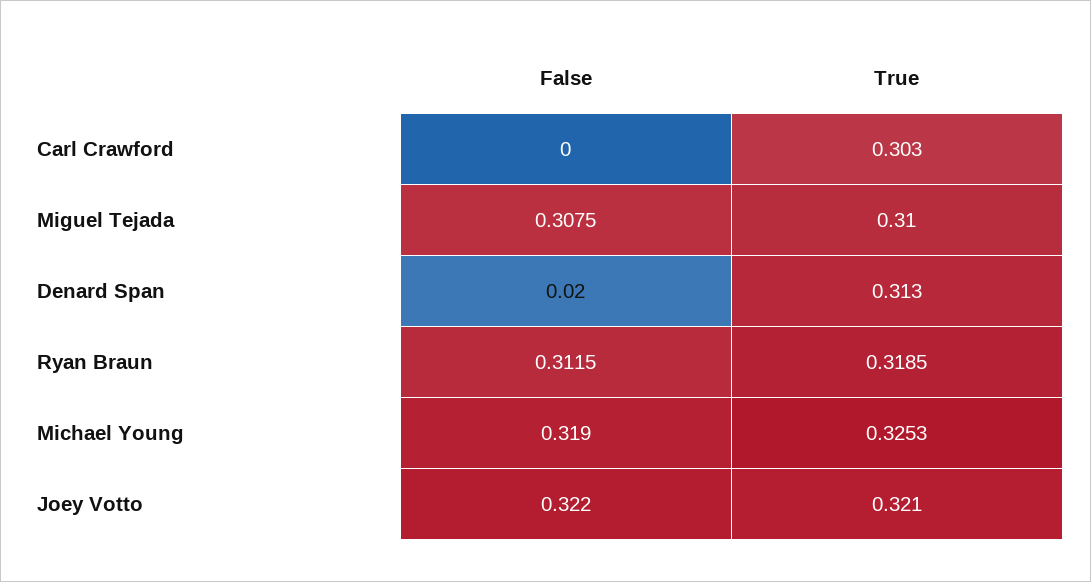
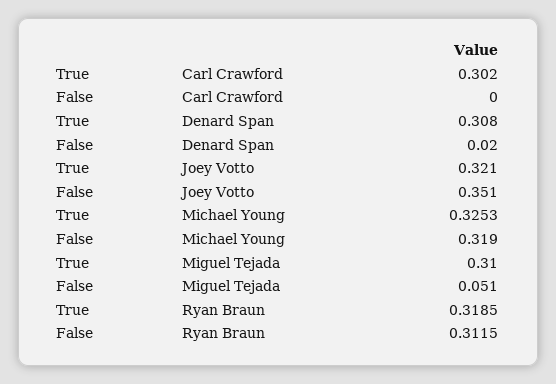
  {
    "False": {
      "Carl Crawford": 0,
-     "Miguel Tejada": 0.3075,
+     "Miguel Tejada": 0.051,
      "Denard Span": 0.02,
      "Ryan Braun": 0.3115,
      "Michael Young": 0.319,
-     "Joey Votto": 0.322
+     "Joey Votto": 0.351
    },
    "True": {
-     "Carl Crawford": 0.303,
+     "Carl Crawford": 0.302,
      "Miguel Tejada": 0.31,
-     "Denard Span": 0.313,
+     "Denard Span": 0.308,
      "Ryan Braun": 0.3185,
      "Michael Young": 0.3253,
      "Joey Votto": 0.321
    }
  }

